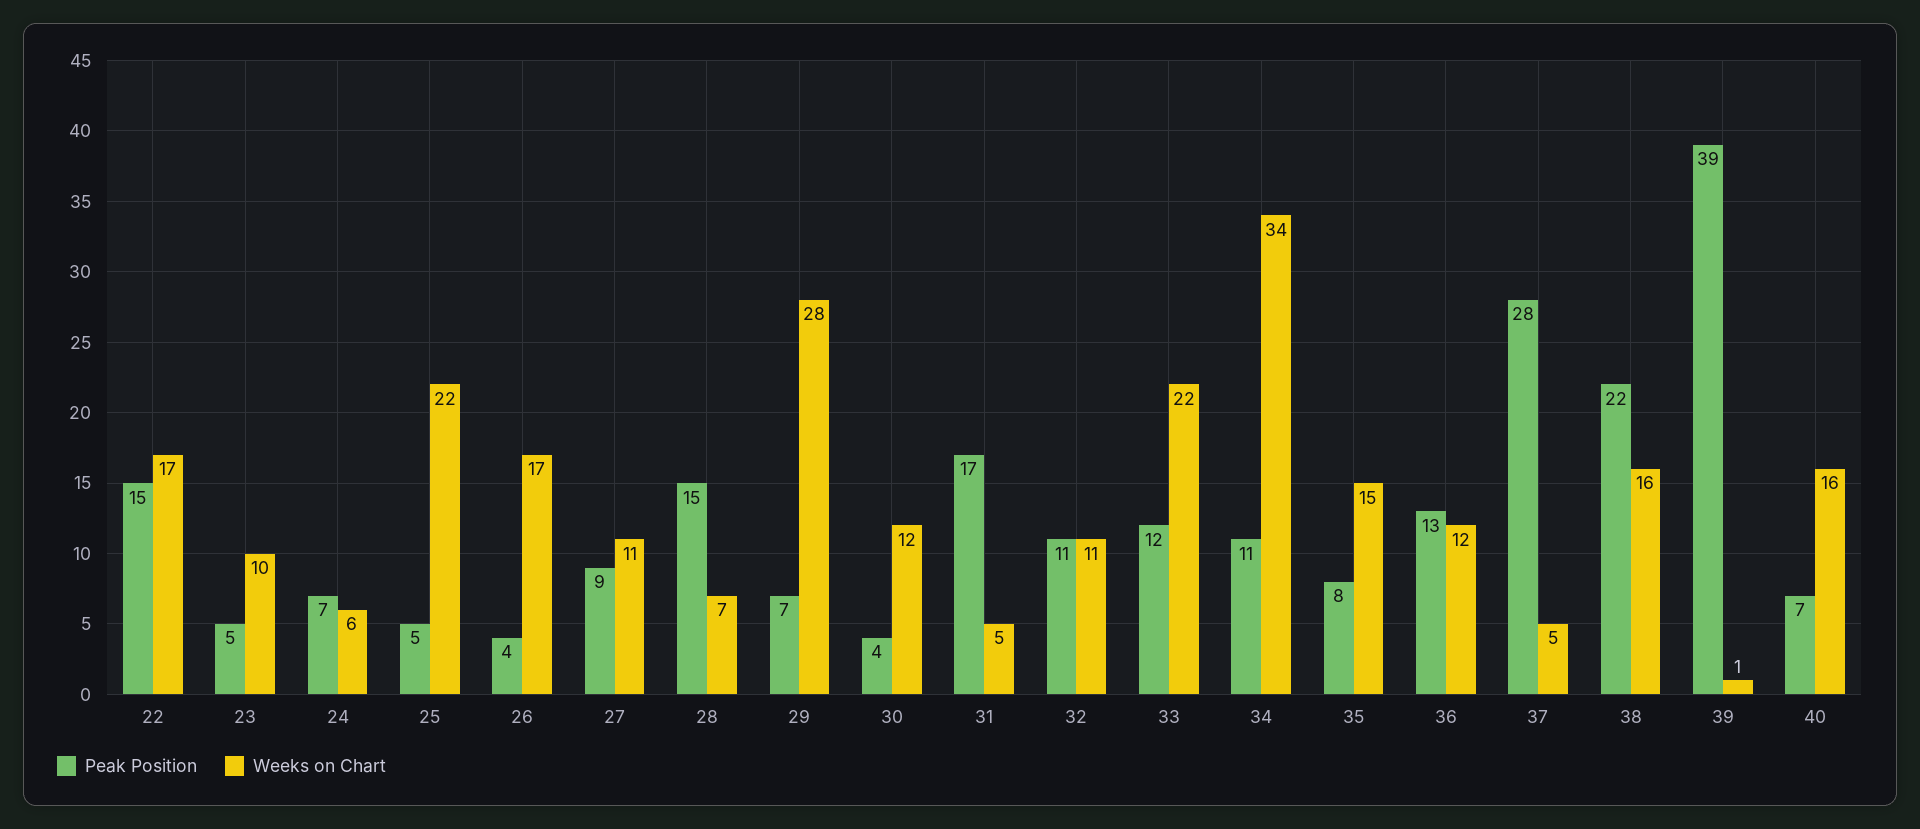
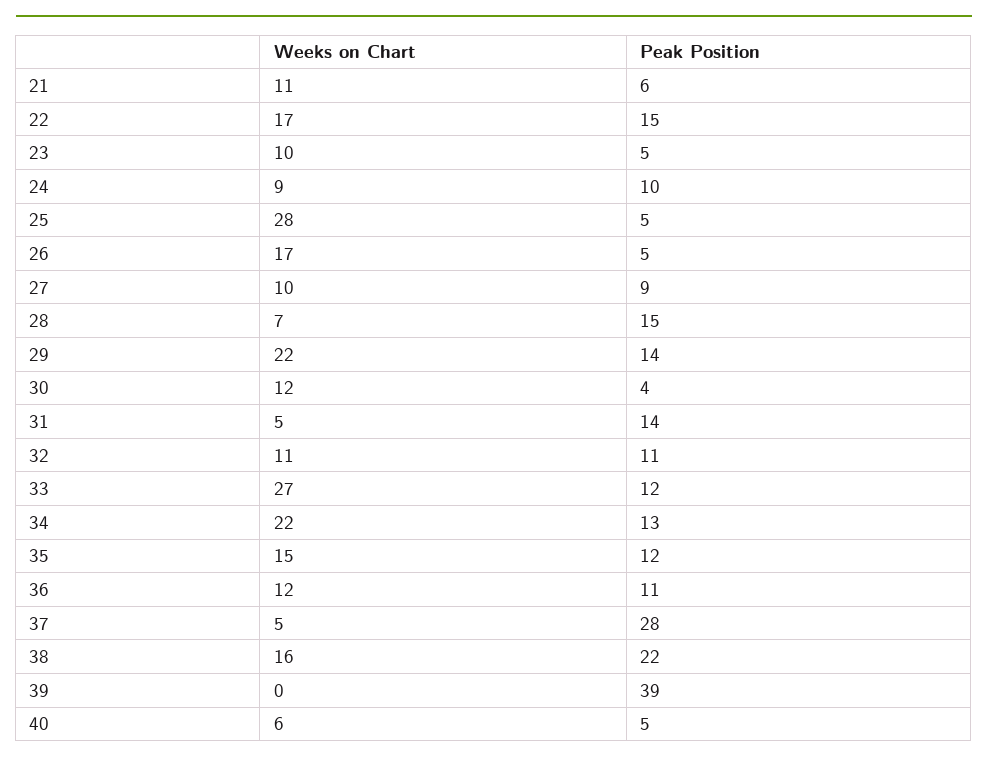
  {
    "Peak Position": {
      "22": 15,
      "23": 5,
-     "24": 7,
+     "24": 10,
      "25": 5,
-     "26": 4,
+     "26": 5,
      "27": 9,
      "28": 15,
-     "29": 7,
+     "29": 14,
      "30": 4,
-     "31": 17,
+     "31": 14,
      "32": 11,
      "33": 12,
-     "34": 11,
+     "34": 13,
-     "35": 8,
+     "35": 12,
-     "36": 13,
+     "36": 11,
      "37": 28,
      "38": 22,
      "39": 39,
-     "40": 7
+     "40": 5,
+     "21": 6
    },
    "Weeks on Chart": {
      "22": 17,
      "23": 10,
-     "24": 6,
+     "24": 9,
-     "25": 22,
+     "25": 28,
      "26": 17,
-     "27": 11,
+     "27": 10,
      "28": 7,
-     "29": 28,
+     "29": 22,
      "30": 12,
      "31": 5,
      "32": 11,
-     "33": 22,
+     "33": 27,
-     "34": 34,
+     "34": 22,
      "35": 15,
      "36": 12,
      "37": 5,
      "38": 16,
-     "39": 1,
+     "39": 0,
-     "40": 16
+     "40": 6,
+     "21": 11
    }
  }

